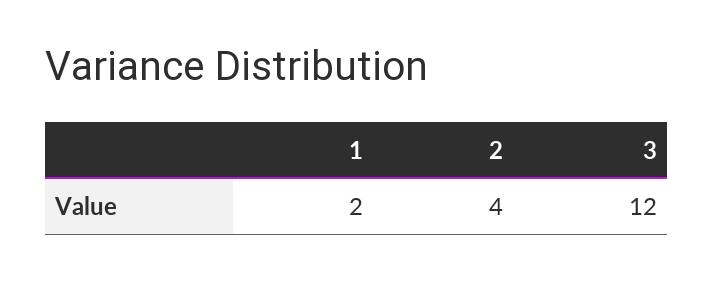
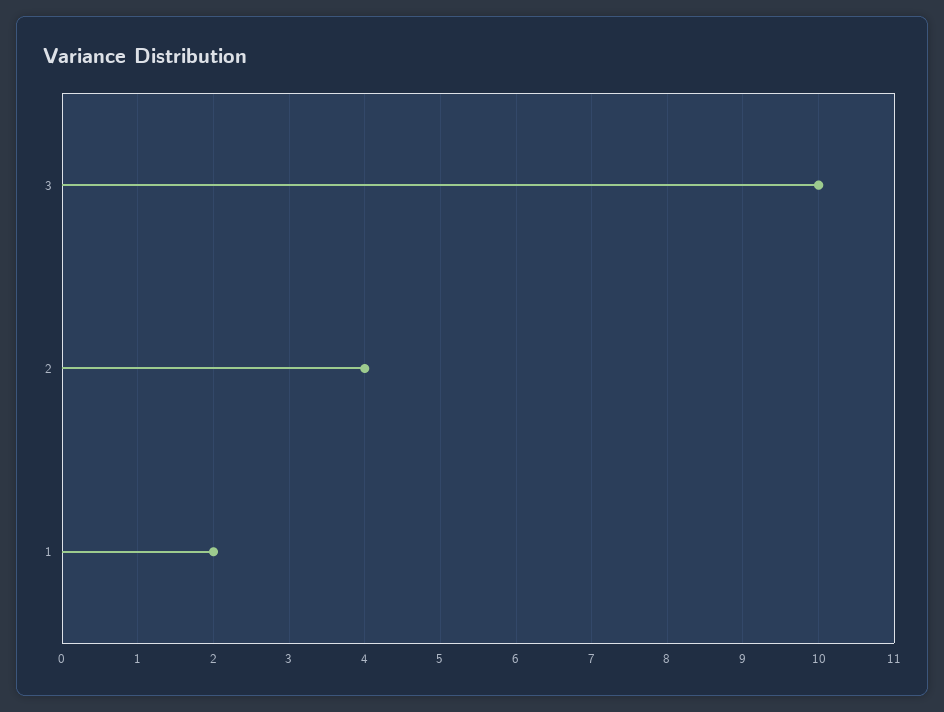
  {
    "1": 2,
    "2": 4,
-   "3": 12
+   "3": 10
  }

